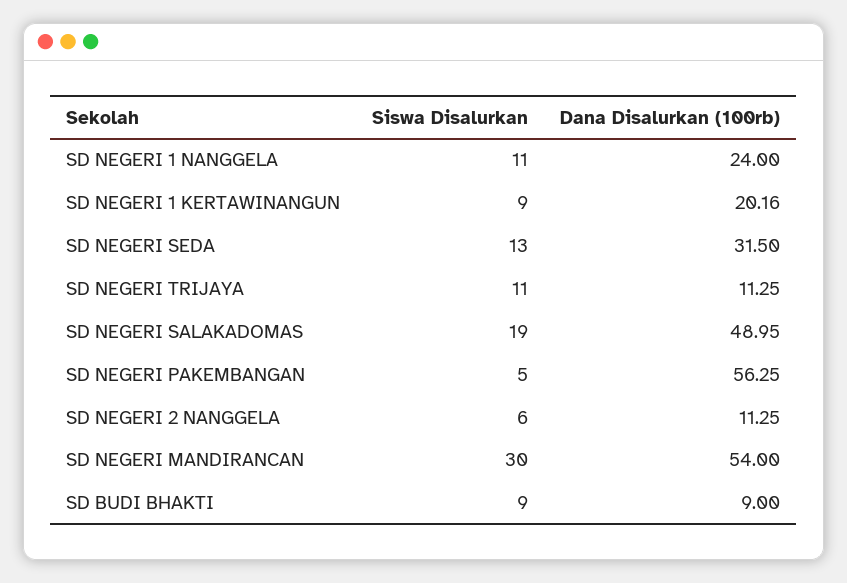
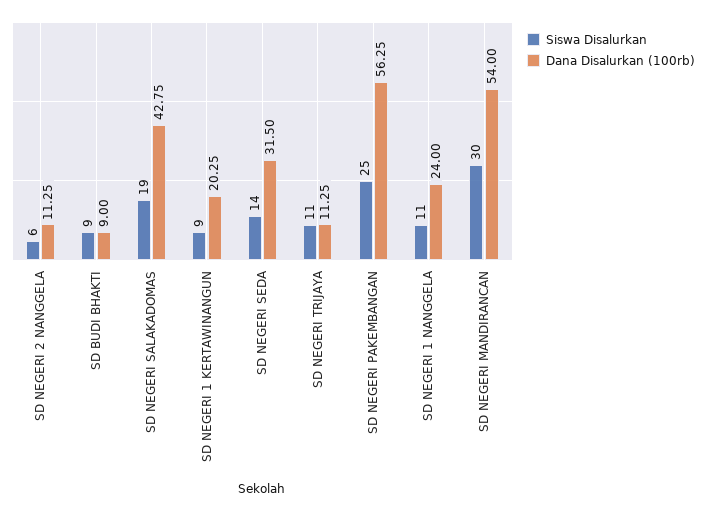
  {
    "Siswa Disalurkan": {
      "SD NEGERI 1 NANGGELA": 11,
      "SD NEGERI 1 KERTAWINANGUN": 9,
-     "SD NEGERI SEDA": 13,
+     "SD NEGERI SEDA": 14,
      "SD NEGERI TRIJAYA": 11,
      "SD NEGERI SALAKADOMAS": 19,
-     "SD NEGERI PAKEMBANGAN": 5,
+     "SD NEGERI PAKEMBANGAN": 25,
      "SD NEGERI 2 NANGGELA": 6,
      "SD NEGERI MANDIRANCAN": 30,
      "SD BUDI BHAKTI": 9
    },
    "Dana Disalurkan (100rb)": {
      "SD NEGERI 1 NANGGELA": 24,
-     "SD NEGERI 1 KERTAWINANGUN": 20.16,
+     "SD NEGERI 1 KERTAWINANGUN": 20.25,
      "SD NEGERI SEDA": 31.5,
      "SD NEGERI TRIJAYA": 11.25,
-     "SD NEGERI SALAKADOMAS": 48.95,
+     "SD NEGERI SALAKADOMAS": 42.75,
      "SD NEGERI PAKEMBANGAN": 56.25,
      "SD NEGERI 2 NANGGELA": 11.25,
      "SD NEGERI MANDIRANCAN": 54,
      "SD BUDI BHAKTI": 9
    }
  }

